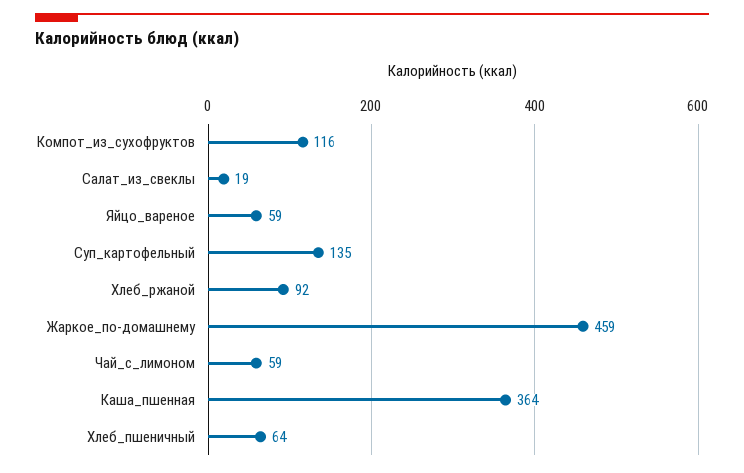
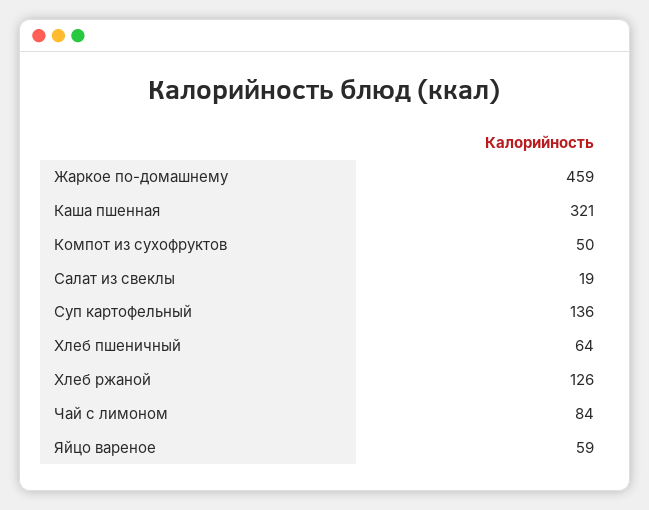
  {
-   "Компот_из_сухофруктов": 116,
+   "Компот_из_сухофруктов": 50,
    "Салат_из_свеклы": 19,
    "Яйцо_вареное": 59,
-   "Суп_картофельный": 135,
+   "Суп_картофельный": 136,
-   "Хлеб_ржаной": 92,
+   "Хлеб_ржаной": 126,
    "Жаркое_по-домашнему": 459,
-   "Чай_с_лимоном": 59,
+   "Чай_с_лимоном": 84,
-   "Каша_пшенная": 364,
+   "Каша_пшенная": 321,
    "Хлеб_пшеничный": 64
  }

